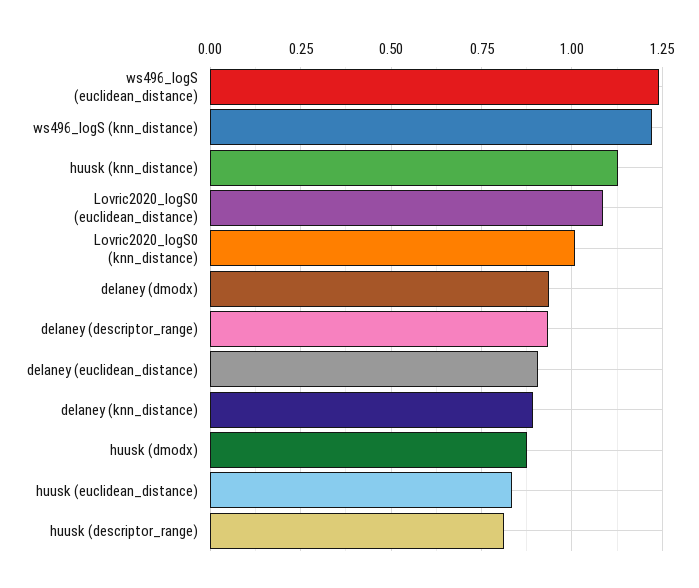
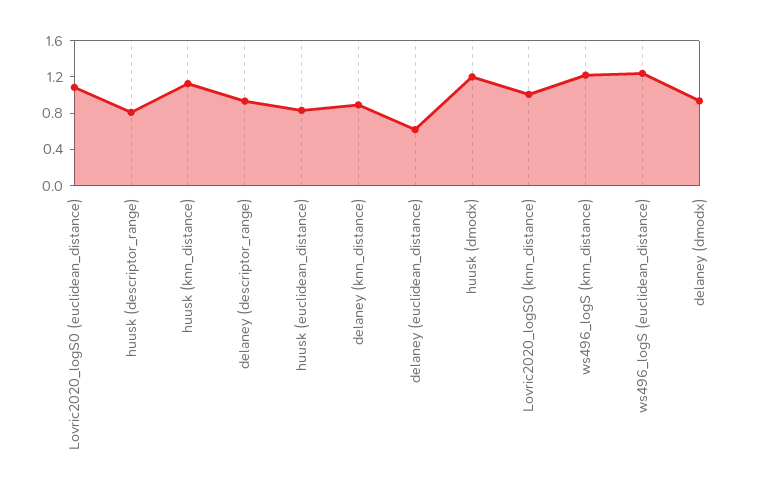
  {
    "ws496_logS (euclidean_distance)": 1.25,
    "ws496_logS (knn_distance)": 1.225,
    "huusk (knn_distance)": 1.125,
    "Lovric2020_logS0 (euclidean_distance)": 1.075,
    "Lovric2020_logS0 (knn_distance)": 1,
    "delaney (dmodx)": 0.925,
    "delaney (descriptor_range)": 0.925,
-   "delaney (euclidean_distance)": 0.9,
+   "delaney (euclidean_distance)": 0.6,
    "delaney (knn_distance)": 0.9,
-   "huusk (dmodx)": 0.875,
+   "huusk (dmodx)": 1.2,
    "huusk (euclidean_distance)": 0.825,
    "huusk (descriptor_range)": 0.8
  }

